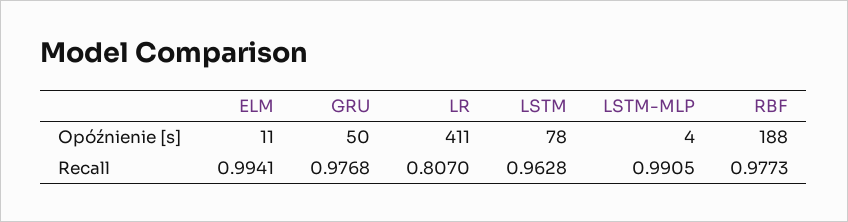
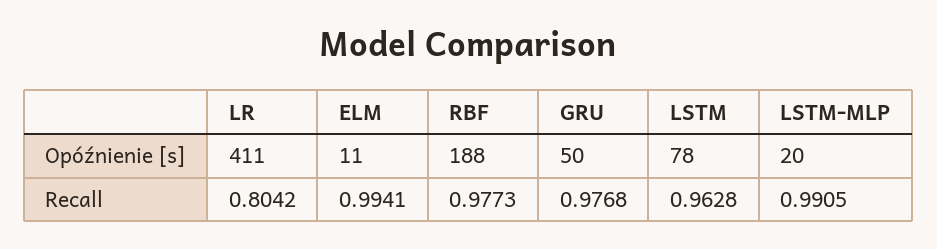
  {
    "ELM": {
      "Opóźnienie [s]": 11,
      "Recall": 0.9941
    },
    "GRU": {
      "Opóźnienie [s]": 50,
      "Recall": 0.9768
    },
    "LR": {
      "Opóźnienie [s]": 411,
-     "Recall": 0.807
+     "Recall": 0.8042
    },
    "LSTM": {
      "Opóźnienie [s]": 78,
      "Recall": 0.9628
    },
    "LSTM-MLP": {
-     "Opóźnienie [s]": 4,
+     "Opóźnienie [s]": 20,
      "Recall": 0.9905
    },
    "RBF": {
      "Opóźnienie [s]": 188,
      "Recall": 0.9773
    }
  }

